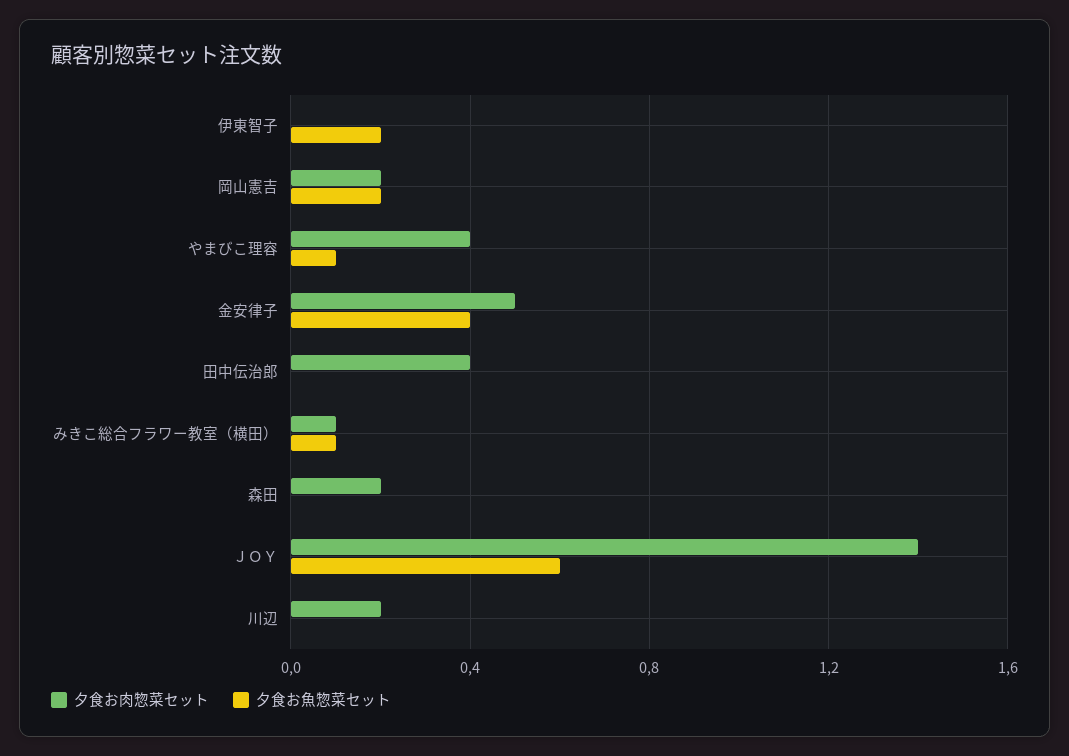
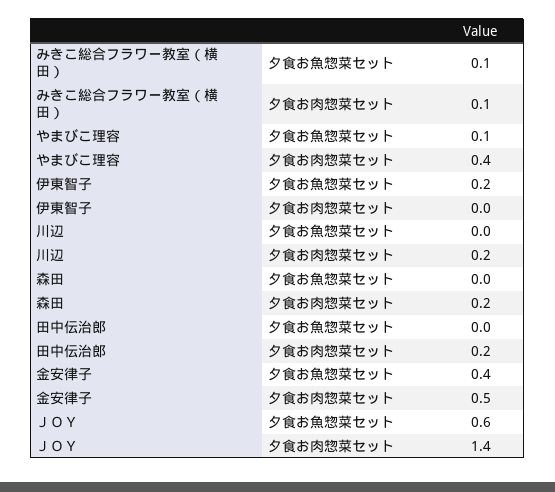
  {
    "夕食お肉惣菜セット": {
      "伊東智子": 0,
-     "岡山憲吉": 0.2,
      "やまびこ理容": 0.4,
      "金安律子": 0.5,
-     "田中伝治郎": 0.4,
+     "田中伝治郎": 0.2,
      "みきこ総合フラワー教室（横田）": 0.1,
      "森田": 0.2,
      "ＪＯＹ": 1.4,
      "川辺": 0.2
    },
    "夕食お魚惣菜セット": {
      "伊東智子": 0.2,
-     "岡山憲吉": 0.2,
      "やまびこ理容": 0.1,
      "金安律子": 0.4,
      "田中伝治郎": 0,
      "みきこ総合フラワー教室（横田）": 0.1,
      "森田": 0,
      "ＪＯＹ": 0.6,
      "川辺": 0
    }
  }

